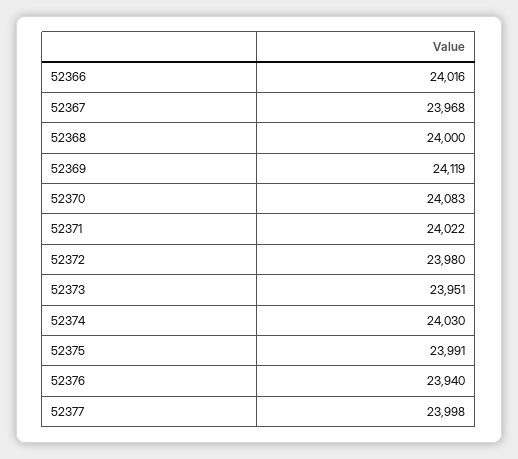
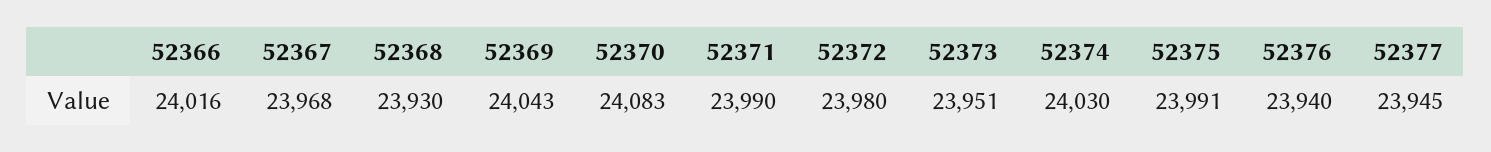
  {
    "52366": 24016,
    "52367": 23968,
-   "52368": 24000,
+   "52368": 23930,
-   "52369": 24119,
+   "52369": 24043,
    "52370": 24083,
-   "52371": 24022,
+   "52371": 23990,
    "52372": 23980,
    "52373": 23951,
    "52374": 24030,
    "52375": 23991,
    "52376": 23940,
-   "52377": 23998
+   "52377": 23945
  }

